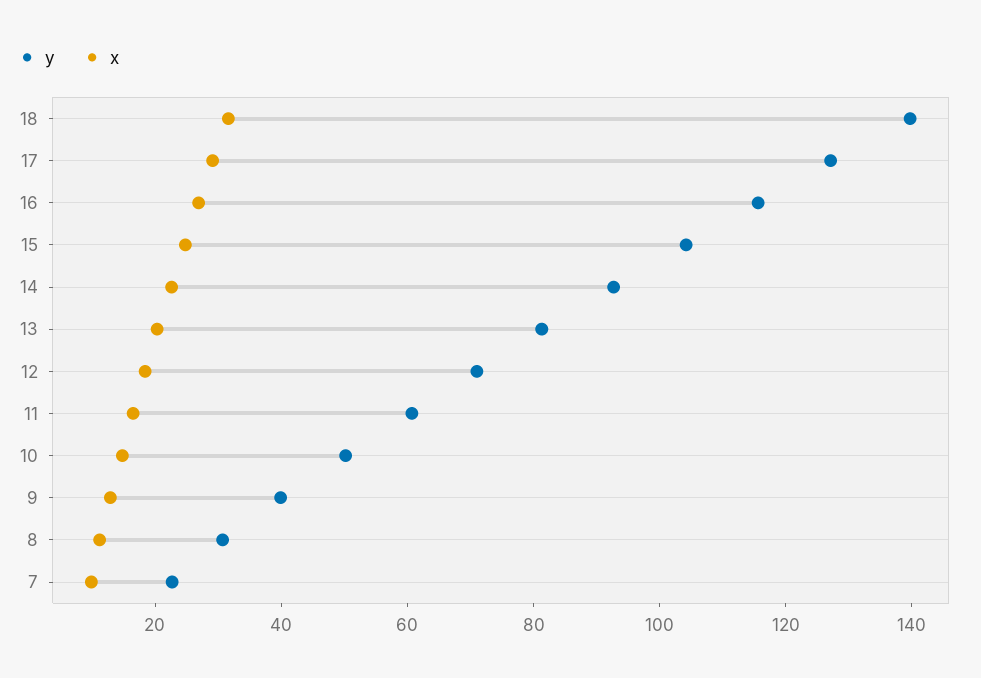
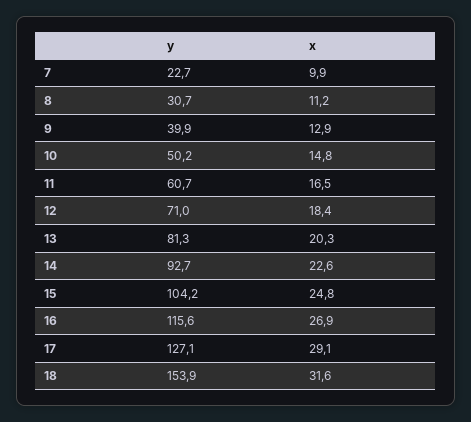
  {
    "y": {
-     "18": 140,
+     "18": 153.9,
      "17": 127.1,
      "16": 115.6,
      "15": 104.2,
      "14": 92.7,
      "13": 81.3,
      "12": 71,
      "11": 60.7,
      "10": 50.2,
      "9": 39.9,
      "8": 30.7,
      "7": 22.7
    },
    "x": {
      "18": 31.6,
      "17": 29.1,
      "16": 26.9,
      "15": 24.8,
      "14": 22.6,
      "13": 20.3,
      "12": 18.4,
      "11": 16.5,
      "10": 14.8,
      "9": 12.9,
      "8": 11.2,
      "7": 9.9
    }
  }

